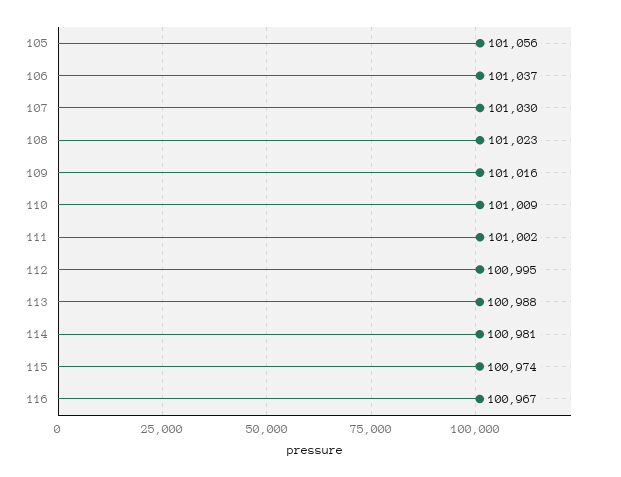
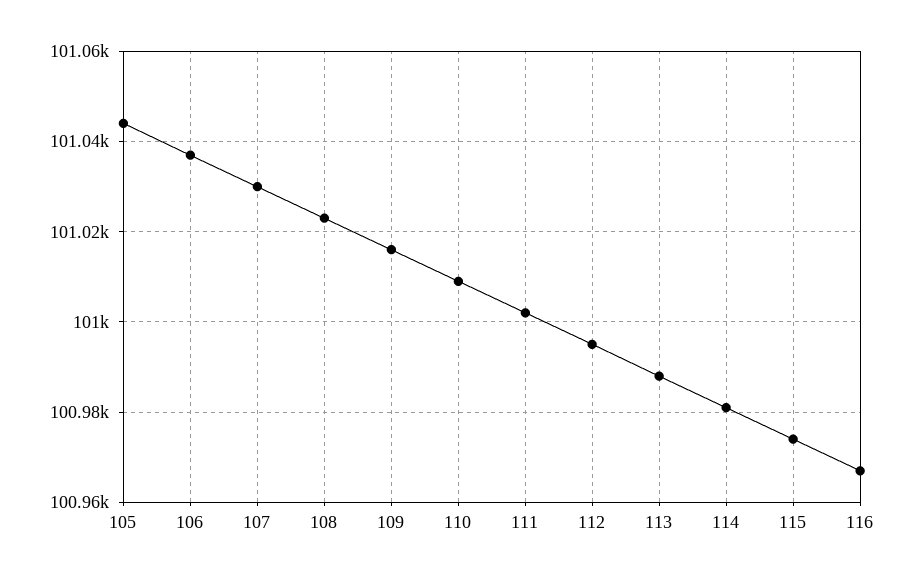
  {
-   "105": 101056,
+   "105": 101045,
    "106": 101037,
    "107": 101030,
    "108": 101023,
    "109": 101016,
    "110": 101009,
    "111": 101002,
    "112": 100995,
    "113": 100988,
    "114": 100981,
    "115": 100974,
    "116": 100967
  }

